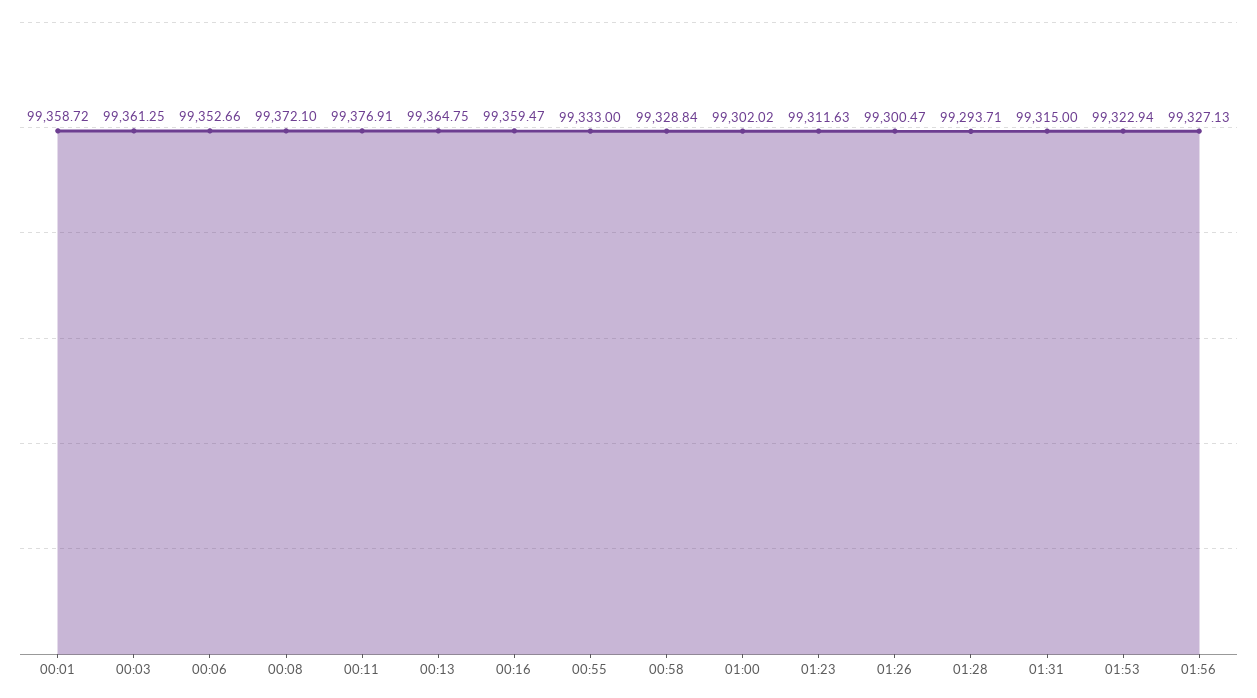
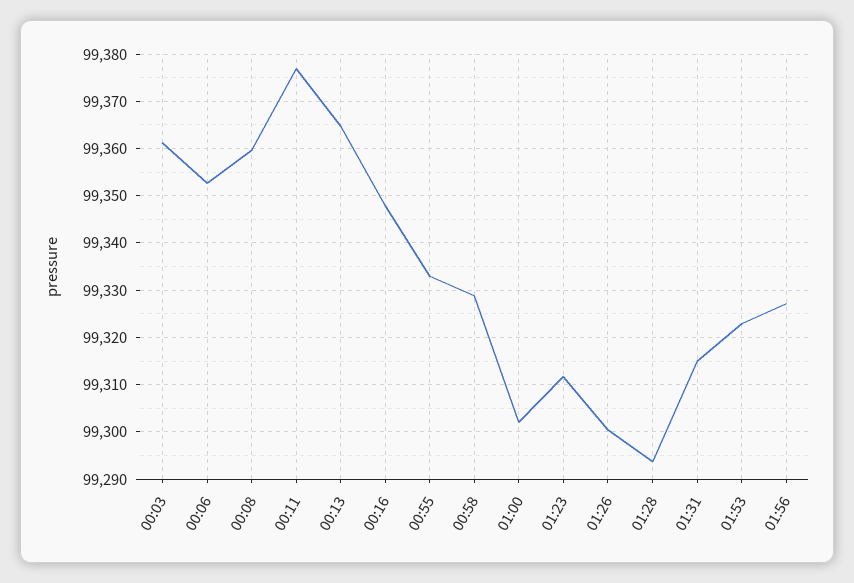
  {
-   "00:01": 99358.72,
    "00:03": 99361.25,
    "00:06": 99352.66,
-   "00:08": 99372.1,
+   "00:08": 99360,
    "00:11": 99376.91,
    "00:13": 99364.75,
-   "00:16": 99359.47,
+   "00:16": 99348,
    "00:55": 99333,
    "00:58": 99328.84,
    "01:00": 99302.02,
    "01:23": 99311.63,
    "01:26": 99300.47,
    "01:28": 99293.71,
    "01:31": 99315,
    "01:53": 99322.94,
    "01:56": 99327.13
  }

